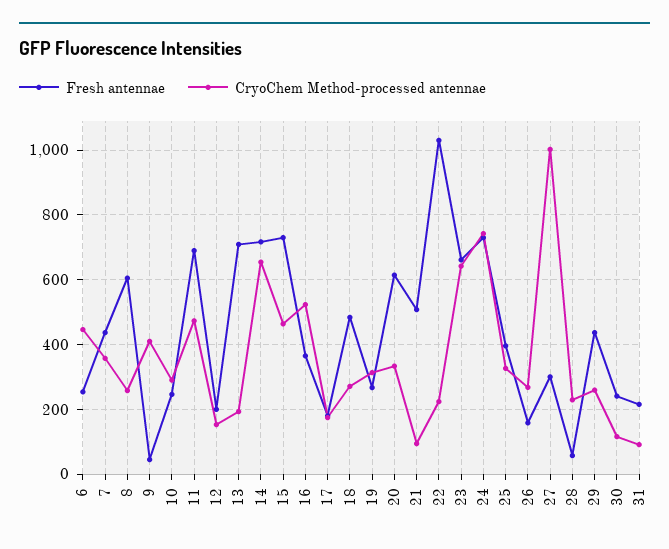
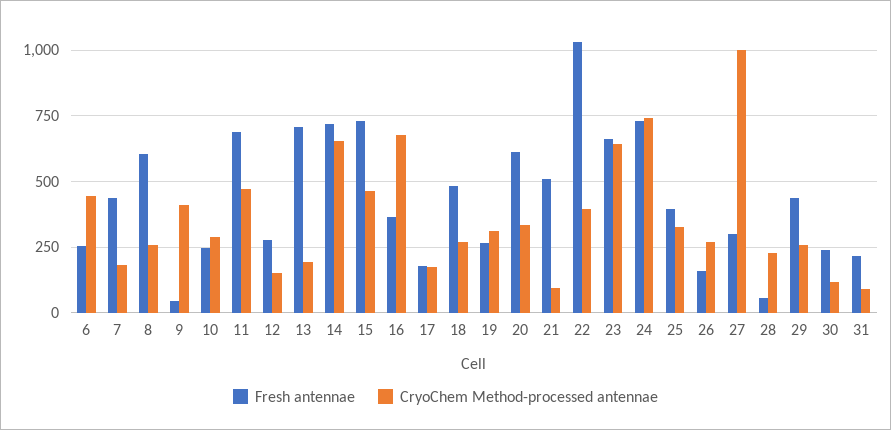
  {
    "Fresh antennae": {
      "6": 260,
      "7": 440,
      "8": 600,
      "9": 40,
      "10": 240,
      "11": 700,
-     "12": 200,
+     "12": 275,
      "13": 700,
      "14": 720,
      "15": 740,
      "16": 360,
      "17": 180,
      "18": 480,
      "19": 260,
      "20": 620,
      "21": 500,
      "22": 1040,
      "23": 660,
      "24": 740,
      "25": 400,
      "26": 160,
      "27": 300,
      "28": 60,
      "29": 440,
      "30": 240,
      "31": 220
    },
    "CryoChem Method-processed antennae": {
      "6": 440,
-     "7": 360,
+     "7": 175,
      "8": 260,
      "9": 420,
      "10": 300,
      "11": 480,
      "12": 160,
      "13": 200,
      "14": 660,
      "15": 460,
-     "16": 520,
+     "16": 675,
      "17": 180,
      "18": 280,
      "19": 320,
      "20": 340,
      "21": 100,
-     "22": 220,
+     "22": 400,
      "23": 640,
      "24": 740,
      "25": 320,
      "26": 260,
      "27": 1000,
      "28": 220,
      "29": 260,
      "30": 120,
      "31": 100
    }
  }

